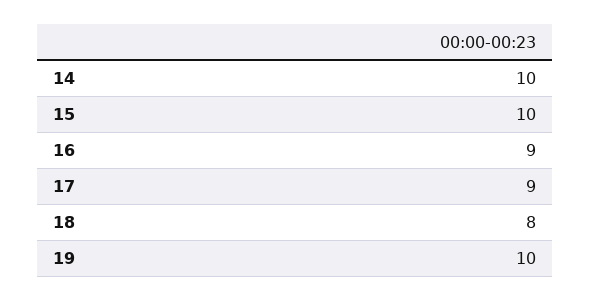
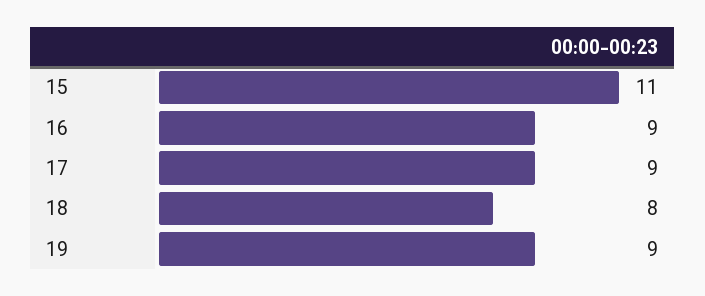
  {
-   "14": 10,
-   "15": 10,
+   "15": 11,
    "16": 9,
    "17": 9,
    "18": 8,
-   "19": 10
+   "19": 9
  }

